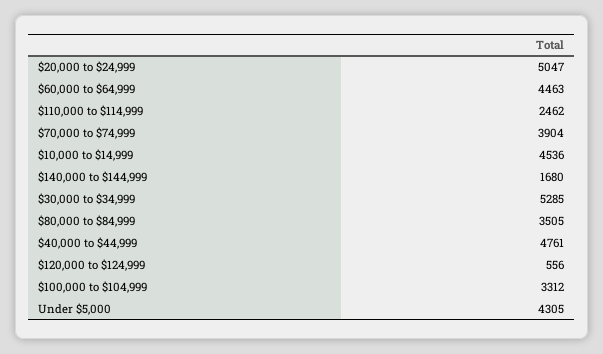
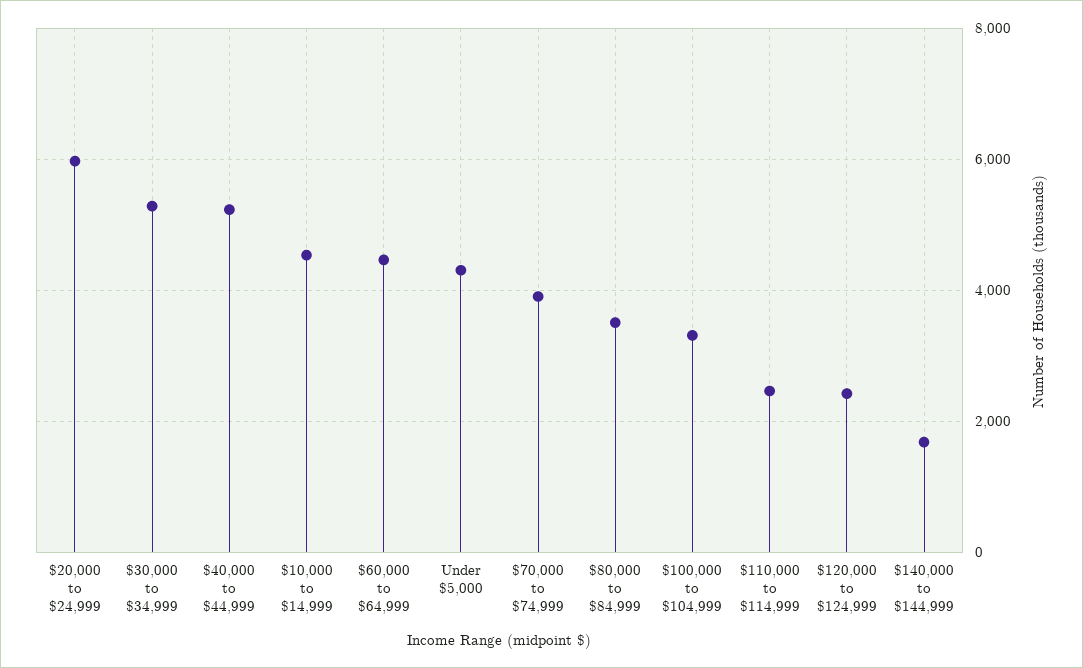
  {
-   "$20,000 to $24,999": 5047,
+   "$20,000 to $24,999": 6000,
    "$60,000 to $64,999": 4463,
    "$110,000 to $114,999": 2462,
    "$70,000 to $74,999": 3904,
    "$10,000 to $14,999": 4536,
    "$140,000 to $144,999": 1680,
    "$30,000 to $34,999": 5285,
    "$80,000 to $84,999": 3505,
-   "$40,000 to $44,999": 4761,
+   "$40,000 to $44,999": 5200,
-   "$120,000 to $124,999": 556,
+   "$120,000 to $124,999": 2400,
    "$100,000 to $104,999": 3312,
    "Under $5,000": 4305
  }

